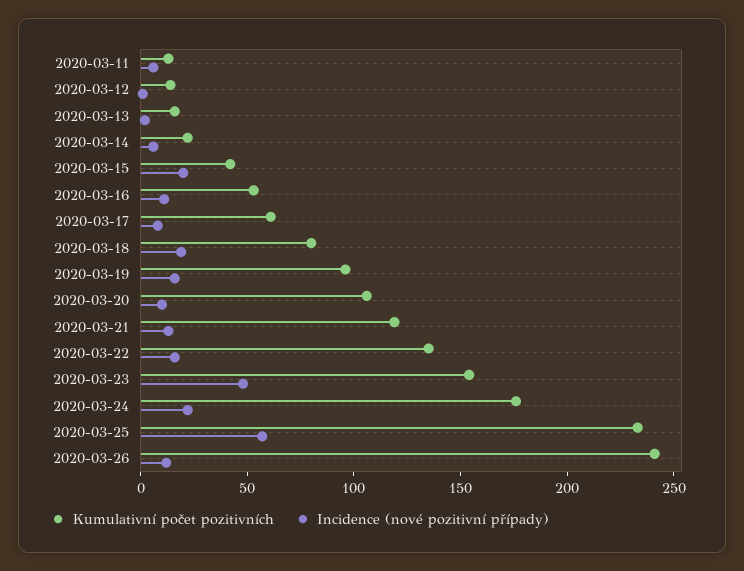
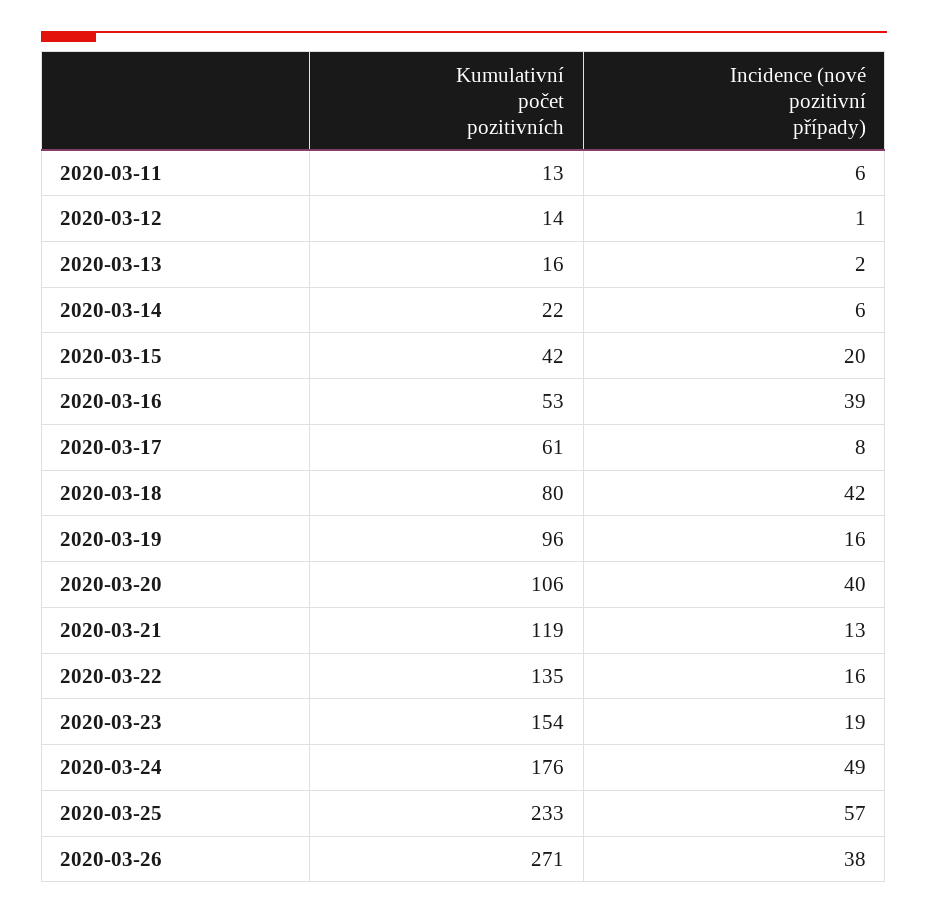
  {
    "Kumulativní počet pozitivních": {
      "2020-03-11": 13,
      "2020-03-12": 14,
      "2020-03-13": 16,
      "2020-03-14": 22,
      "2020-03-15": 42,
      "2020-03-16": 53,
      "2020-03-17": 61,
      "2020-03-18": 80,
      "2020-03-19": 96,
      "2020-03-20": 106,
      "2020-03-21": 119,
      "2020-03-22": 135,
      "2020-03-23": 154,
      "2020-03-24": 176,
      "2020-03-25": 233,
-     "2020-03-26": 240
+     "2020-03-26": 271
    },
    "Incidence (nové pozitivní případy)": {
      "2020-03-11": 6,
      "2020-03-12": 1,
      "2020-03-13": 2,
      "2020-03-14": 6,
      "2020-03-15": 20,
-     "2020-03-16": 10,
+     "2020-03-16": 39,
      "2020-03-17": 8,
-     "2020-03-18": 20,
+     "2020-03-18": 42,
      "2020-03-19": 16,
-     "2020-03-20": 10,
+     "2020-03-20": 40,
      "2020-03-21": 13,
      "2020-03-22": 16,
-     "2020-03-23": 50,
+     "2020-03-23": 19,
-     "2020-03-24": 20,
+     "2020-03-24": 49,
      "2020-03-25": 57,
-     "2020-03-26": 10
+     "2020-03-26": 38
    }
  }

